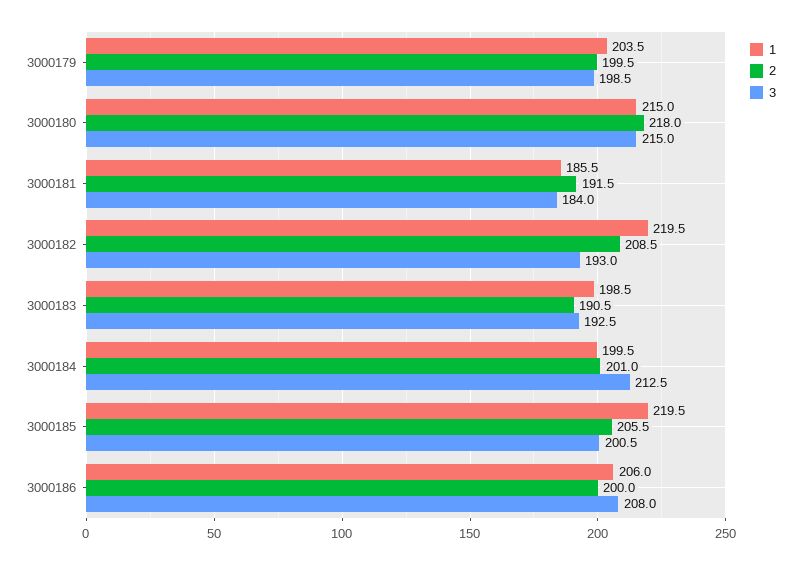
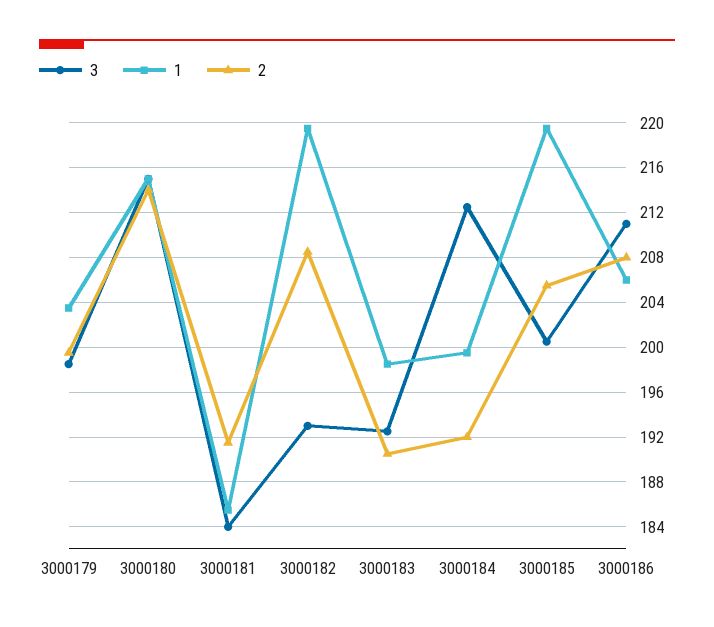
  {
    "1": {
      "3000179": 203.5,
      "3000180": 215,
      "3000181": 185.5,
      "3000182": 219.5,
      "3000183": 198.5,
      "3000184": 199.5,
      "3000185": 219.5,
      "3000186": 206
    },
    "2": {
      "3000179": 199.5,
-     "3000180": 218,
+     "3000180": 214,
      "3000181": 191.5,
      "3000182": 208.5,
      "3000183": 190.5,
-     "3000184": 201,
+     "3000184": 192,
      "3000185": 205.5,
-     "3000186": 200
+     "3000186": 208
    },
    "3": {
      "3000179": 198.5,
      "3000180": 215,
      "3000181": 184,
      "3000182": 193,
      "3000183": 192.5,
      "3000184": 212.5,
      "3000185": 200.5,
-     "3000186": 208
+     "3000186": 211
    }
  }

